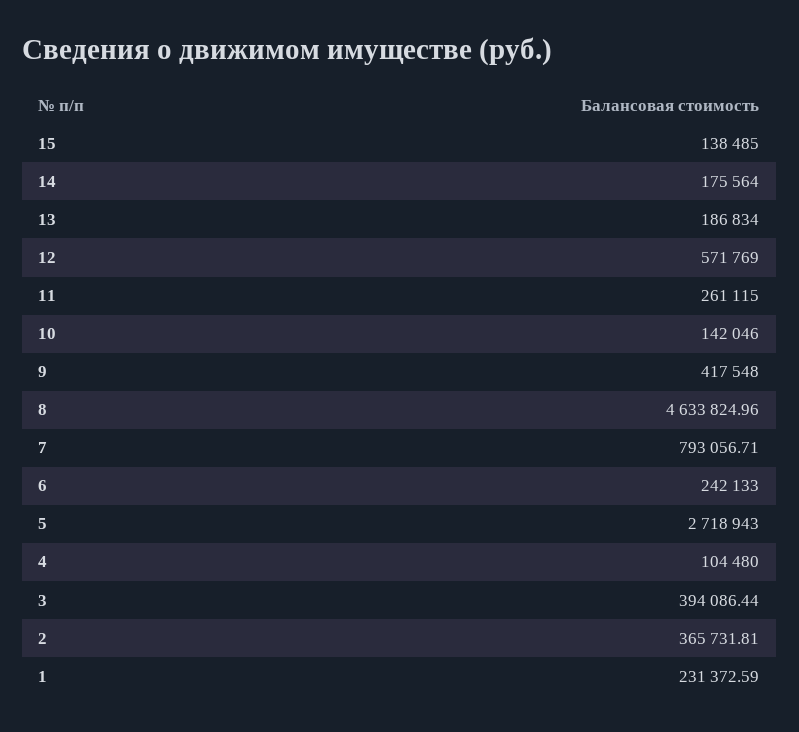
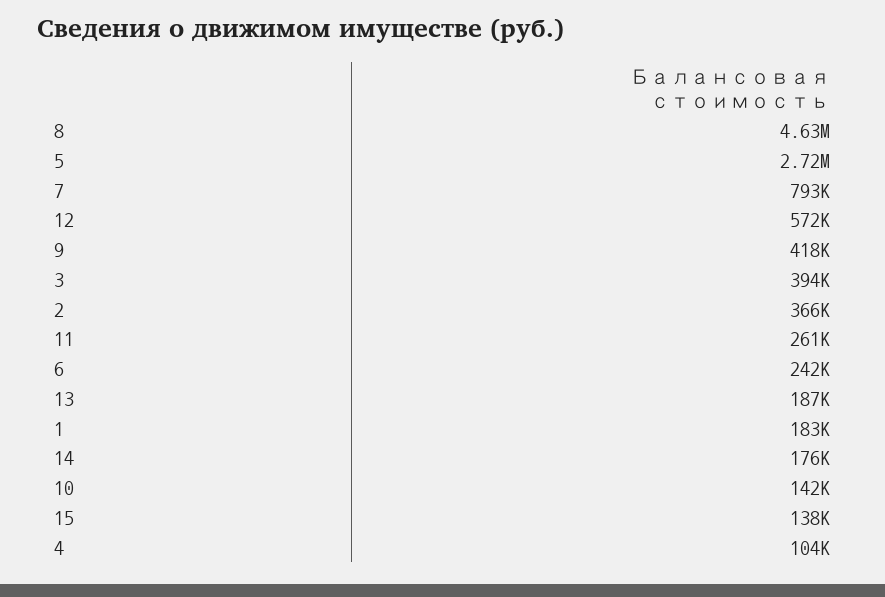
  {
    "15": 138485,
    "14": 175564,
    "13": 186834,
    "12": 571769,
    "11": 261115,
    "10": 142046,
    "9": 417548,
    "8": 4633824.96,
    "7": 793056.71,
    "6": 242133,
    "5": 2718943,
    "4": 104480,
    "3": 394086.44,
    "2": 365731.81,
-   "1": 231372.59
+   "1": 183000
  }

